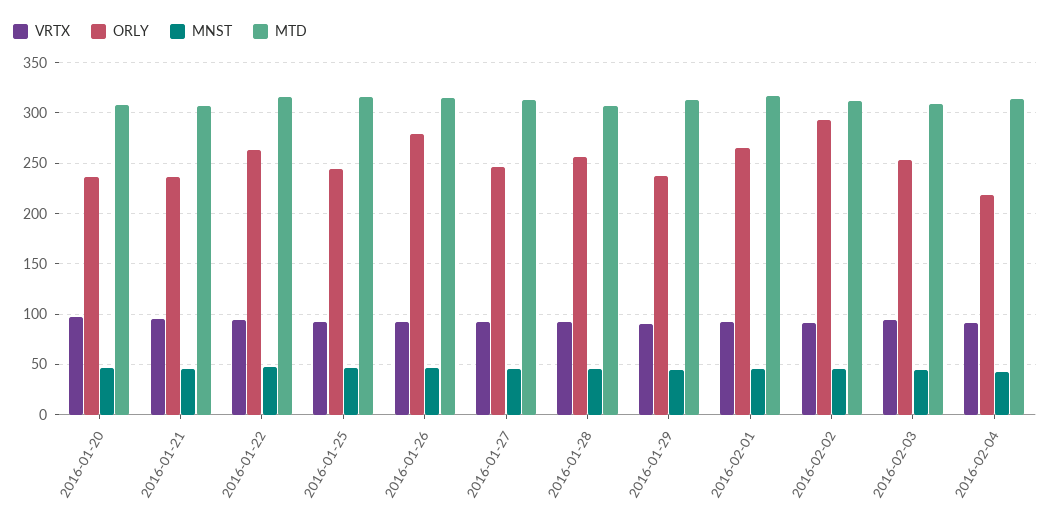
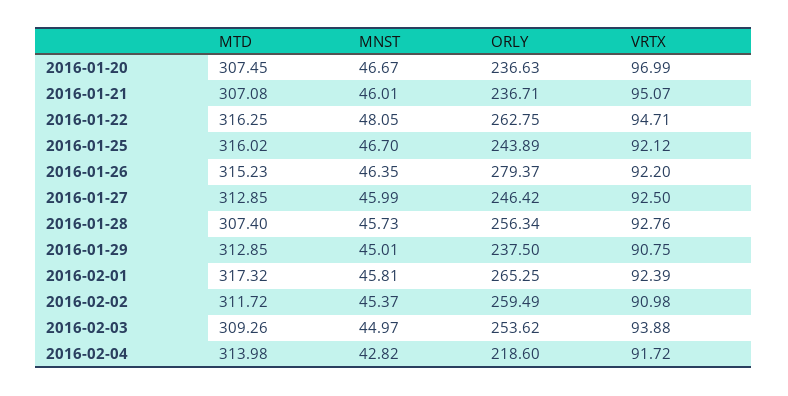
  {
    "VRTX": {
      "2016-01-20": 96.99,
      "2016-01-21": 95.07,
      "2016-01-22": 94.71,
      "2016-01-25": 92.12,
      "2016-01-26": 92.2,
      "2016-01-27": 92.5,
      "2016-01-28": 92.76,
      "2016-01-29": 90.75,
      "2016-02-01": 92.39,
      "2016-02-02": 90.98,
      "2016-02-03": 93.88,
      "2016-02-04": 91.72
    },
    "ORLY": {
      "2016-01-20": 236.63,
      "2016-01-21": 236.71,
      "2016-01-22": 262.75,
      "2016-01-25": 243.89,
      "2016-01-26": 279.37,
      "2016-01-27": 246.42,
      "2016-01-28": 256.34,
      "2016-01-29": 237.5,
      "2016-02-01": 265.25,
-     "2016-02-02": 290,
+     "2016-02-02": 259.49,
      "2016-02-03": 253.62,
      "2016-02-04": 218.6
    },
    "MNST": {
      "2016-01-20": 46.67,
      "2016-01-21": 46.01,
      "2016-01-22": 48.05,
      "2016-01-25": 46.7,
      "2016-01-26": 46.35,
      "2016-01-27": 45.99,
      "2016-01-28": 45.73,
      "2016-01-29": 45.01,
      "2016-02-01": 45.81,
      "2016-02-02": 45.37,
      "2016-02-03": 44.97,
      "2016-02-04": 42.82
    },
    "MTD": {
      "2016-01-20": 307.45,
      "2016-01-21": 307.08,
      "2016-01-22": 316.25,
      "2016-01-25": 316.02,
      "2016-01-26": 315.23,
      "2016-01-27": 312.85,
      "2016-01-28": 307.4,
      "2016-01-29": 312.85,
      "2016-02-01": 317.32,
      "2016-02-02": 311.72,
      "2016-02-03": 309.26,
      "2016-02-04": 313.98
    }
  }

